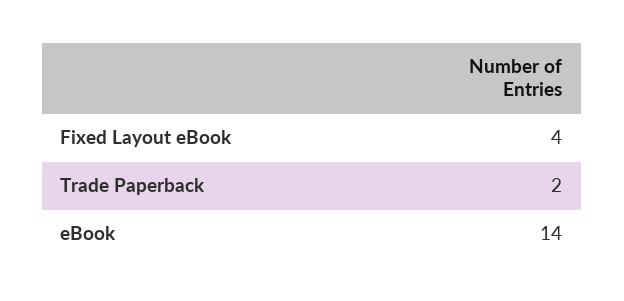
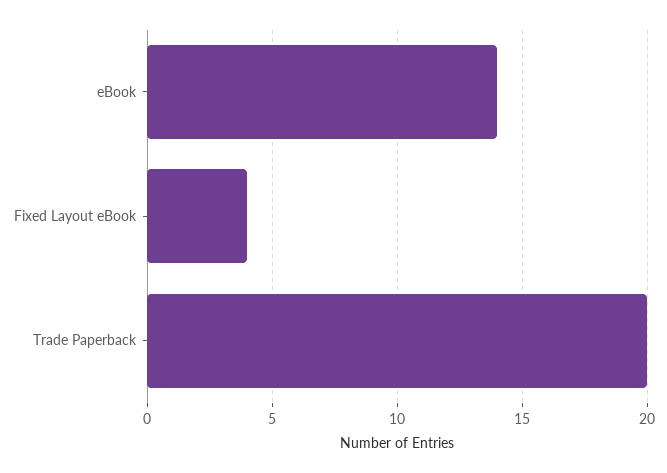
  {
    "Fixed Layout eBook": 4,
-   "Trade Paperback": 2,
+   "Trade Paperback": 20,
    "eBook": 14
  }

